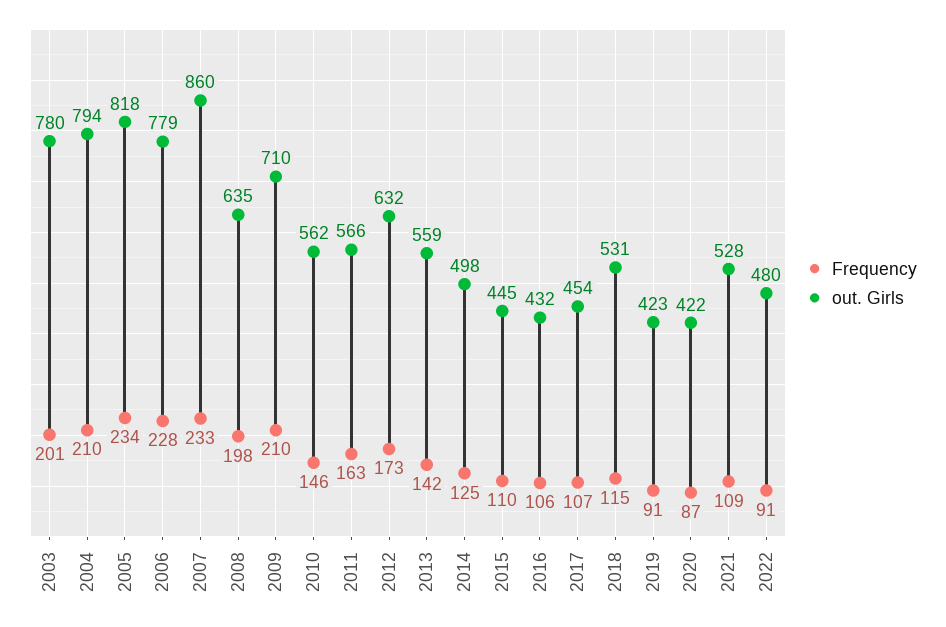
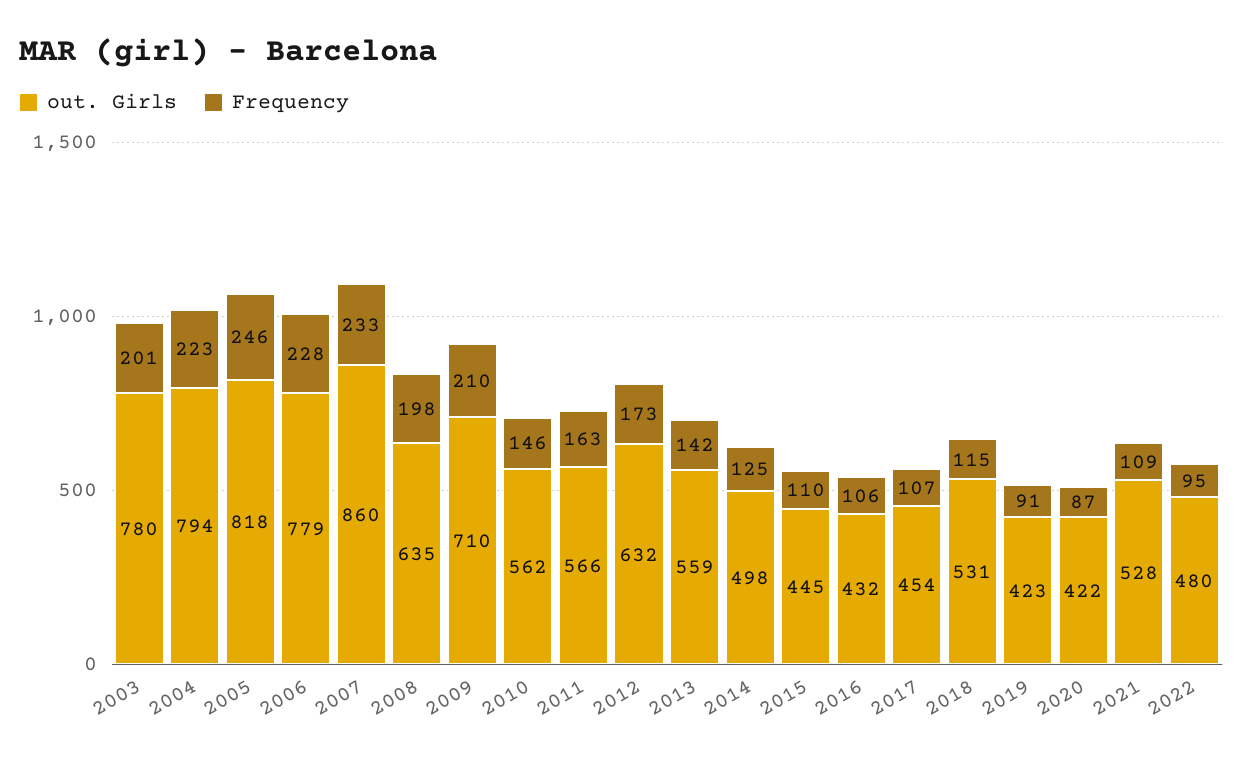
  {
    "Frequency": {
      "2003": 201,
-     "2004": 210,
+     "2004": 223,
-     "2005": 234,
+     "2005": 246,
      "2006": 228,
      "2007": 233,
      "2008": 198,
      "2009": 210,
      "2010": 146,
      "2011": 163,
      "2012": 173,
      "2013": 142,
      "2014": 125,
      "2015": 110,
      "2016": 106,
      "2017": 107,
      "2018": 115,
      "2019": 91,
      "2020": 87,
      "2021": 109,
-     "2022": 91
+     "2022": 95
    },
    "out. Girls": {
      "2003": 780,
      "2004": 794,
      "2005": 818,
      "2006": 779,
      "2007": 860,
      "2008": 635,
      "2009": 710,
      "2010": 562,
      "2011": 566,
      "2012": 632,
      "2013": 559,
      "2014": 498,
      "2015": 445,
      "2016": 432,
      "2017": 454,
      "2018": 531,
      "2019": 423,
      "2020": 422,
      "2021": 528,
      "2022": 480
    }
  }

